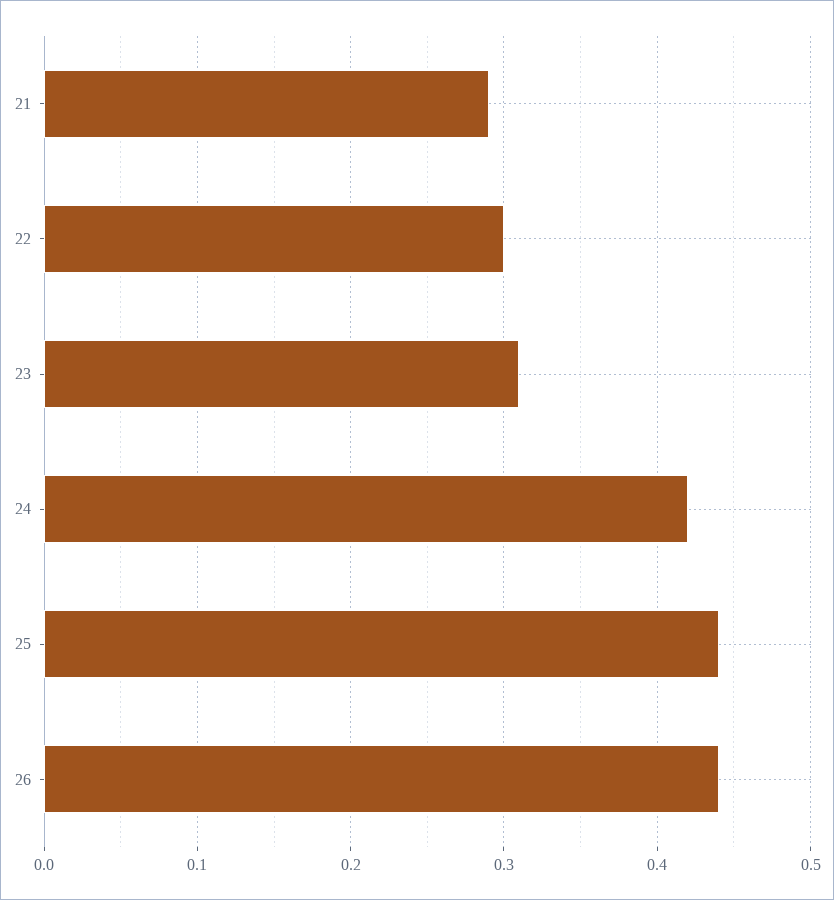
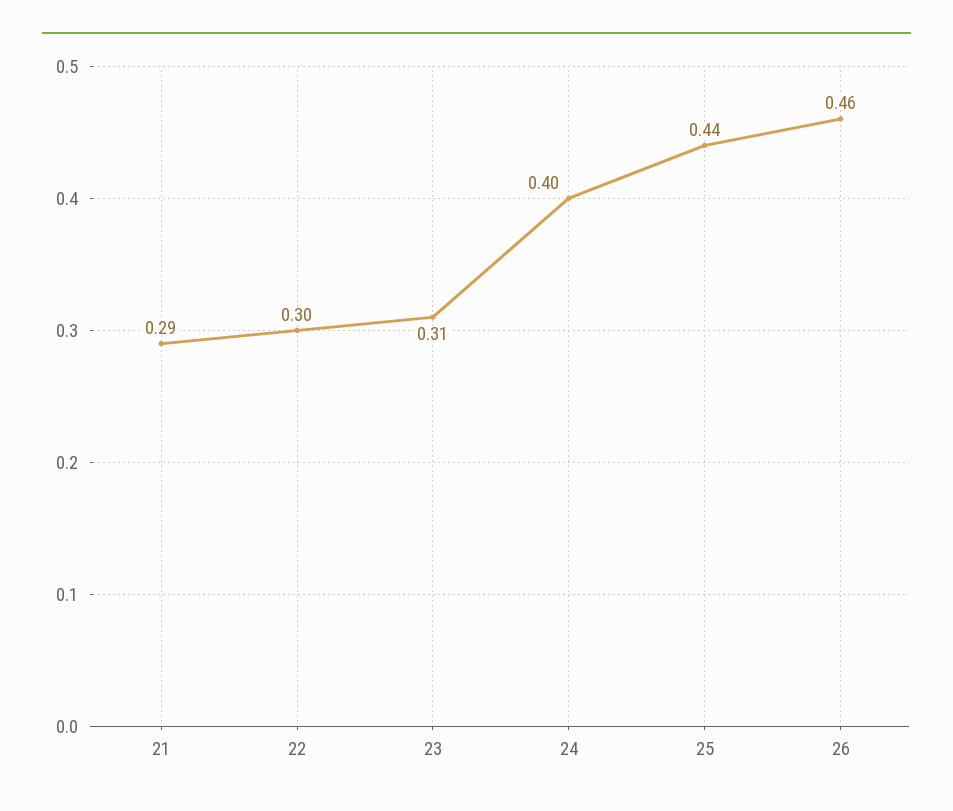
  {
    "21": 0.29,
    "22": 0.3,
    "23": 0.31,
-   "24": 0.42,
+   "24": 0.4,
    "25": 0.44,
-   "26": 0.44
+   "26": 0.46
  }

